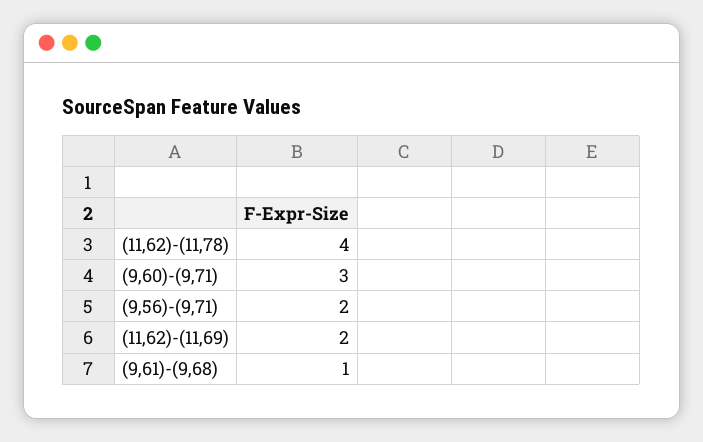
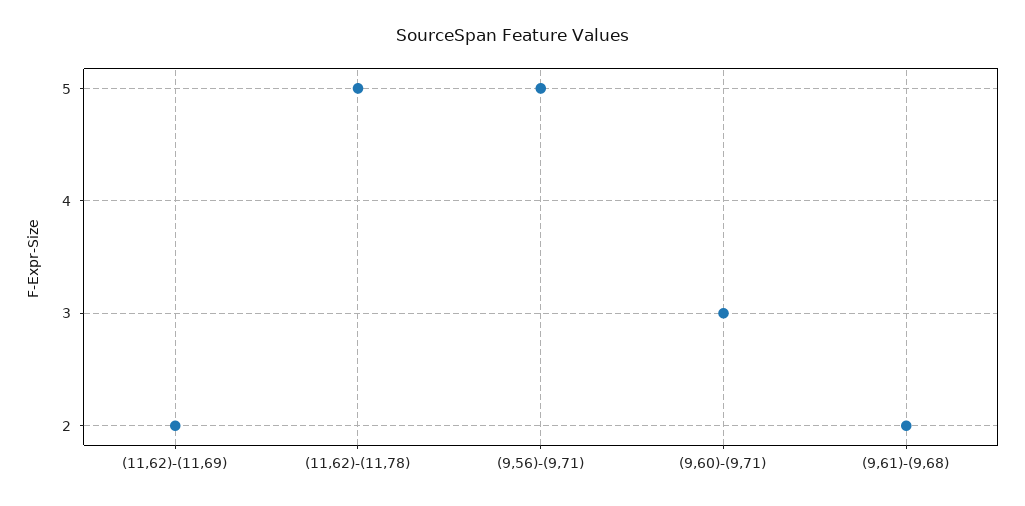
  {
-   "(11,62)-(11,78)": 4,
+   "(11,62)-(11,78)": 5,
    "(9,60)-(9,71)": 3,
-   "(9,56)-(9,71)": 2,
+   "(9,56)-(9,71)": 5,
    "(11,62)-(11,69)": 2,
-   "(9,61)-(9,68)": 1
+   "(9,61)-(9,68)": 2
  }

